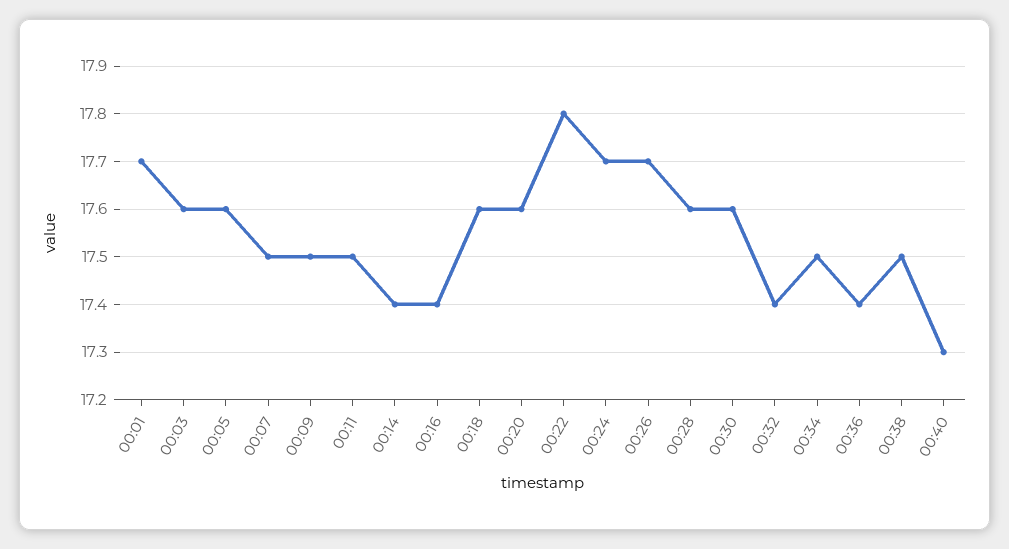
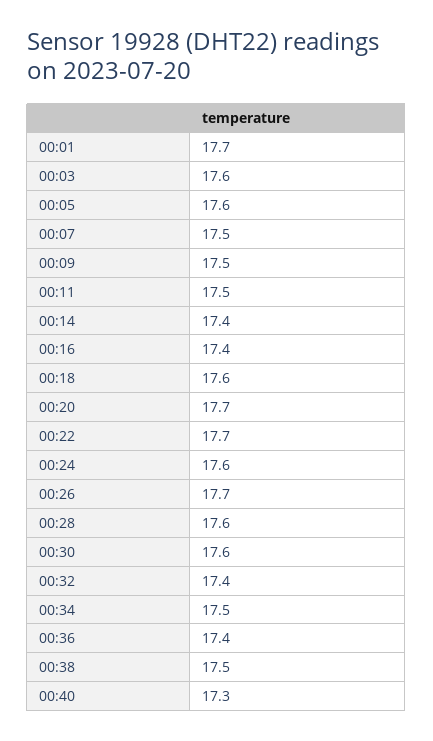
  {
    "00:01": 17.7,
    "00:03": 17.6,
    "00:05": 17.6,
    "00:07": 17.5,
    "00:09": 17.5,
    "00:11": 17.5,
    "00:14": 17.4,
    "00:16": 17.4,
    "00:18": 17.6,
-   "00:20": 17.6,
+   "00:20": 17.7,
-   "00:22": 17.8,
+   "00:22": 17.7,
-   "00:24": 17.7,
+   "00:24": 17.6,
    "00:26": 17.7,
    "00:28": 17.6,
    "00:30": 17.6,
    "00:32": 17.4,
    "00:34": 17.5,
    "00:36": 17.4,
    "00:38": 17.5,
    "00:40": 17.3
  }

